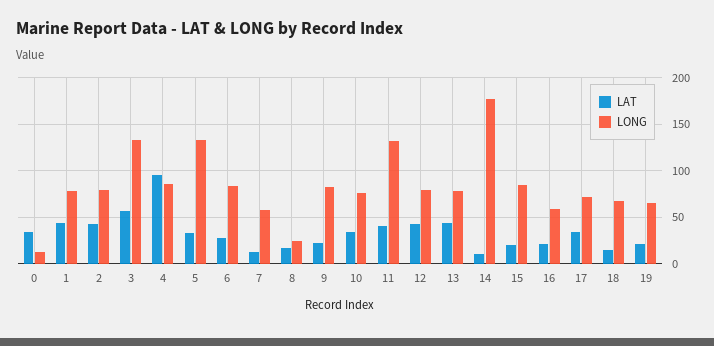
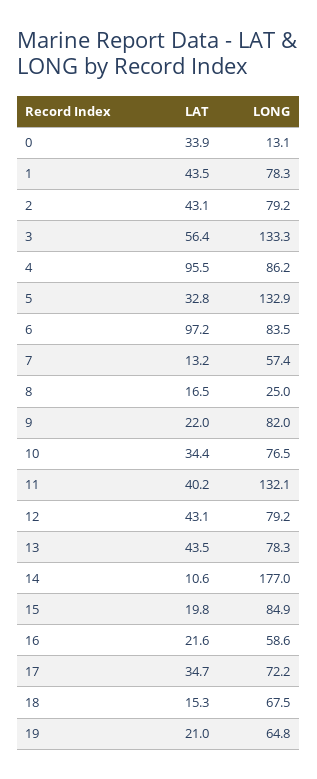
  {
    "LAT": {
      "0": 33.9,
      "1": 43.5,
      "2": 43.1,
      "3": 56.4,
      "4": 95.5,
      "5": 32.8,
-     "6": 30,
+     "6": 97.2,
      "7": 13.2,
      "8": 16.5,
      "9": 22,
      "10": 34.4,
      "11": 40.2,
      "12": 43.1,
      "13": 43.5,
      "14": 10.6,
      "15": 19.8,
      "16": 21.6,
      "17": 34.7,
      "18": 15.3,
      "19": 21
    },
    "LONG": {
      "0": 13.1,
      "1": 78.3,
      "2": 79.2,
      "3": 133.3,
      "4": 86.2,
      "5": 132.9,
      "6": 83.5,
      "7": 57.4,
      "8": 25,
      "9": 82,
      "10": 76.5,
      "11": 132.1,
      "12": 79.2,
      "13": 78.3,
      "14": 177,
      "15": 84.9,
      "16": 58.6,
      "17": 72.2,
      "18": 67.5,
      "19": 64.8
    }
  }

